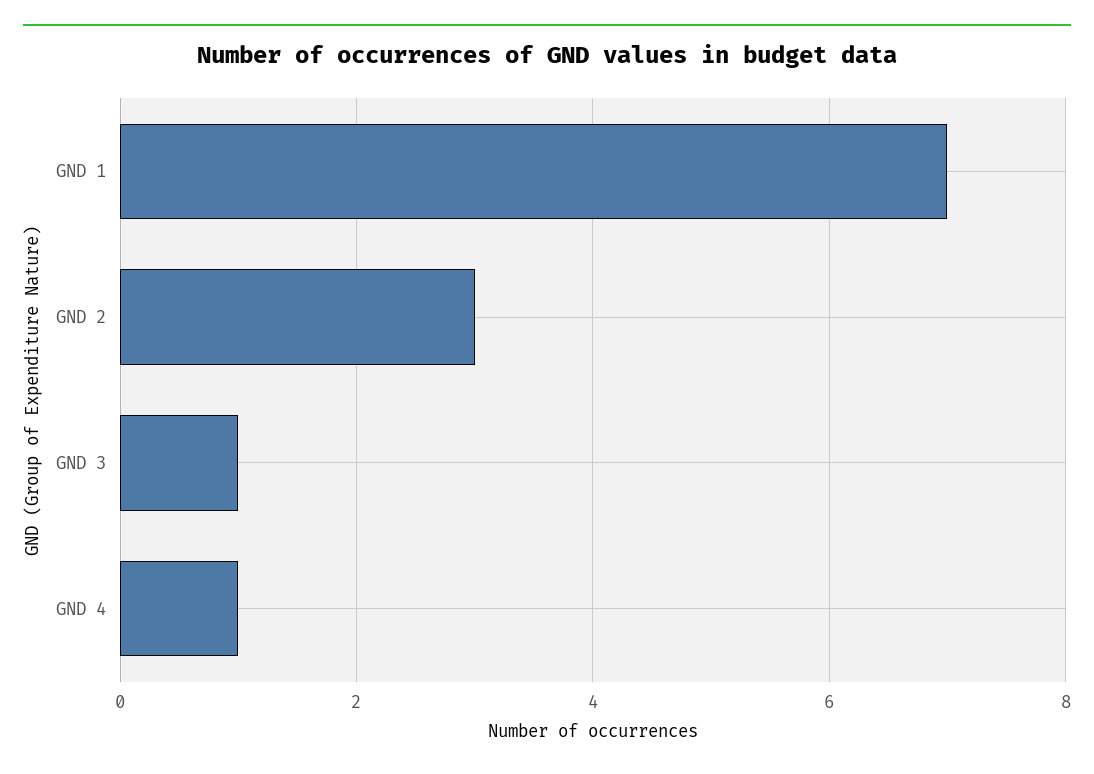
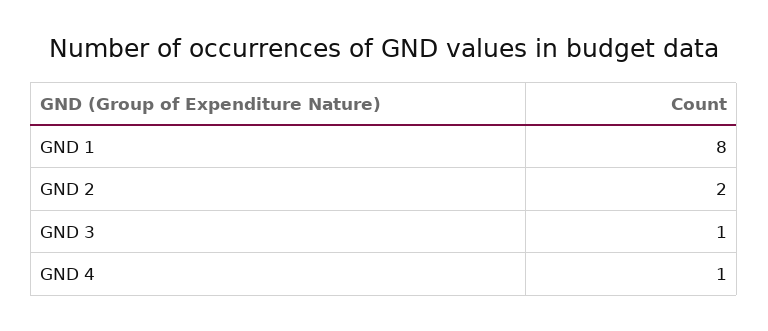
  {
-   "GND 1": 7,
+   "GND 1": 8,
-   "GND 2": 3,
+   "GND 2": 2,
    "GND 3": 1,
    "GND 4": 1
  }

